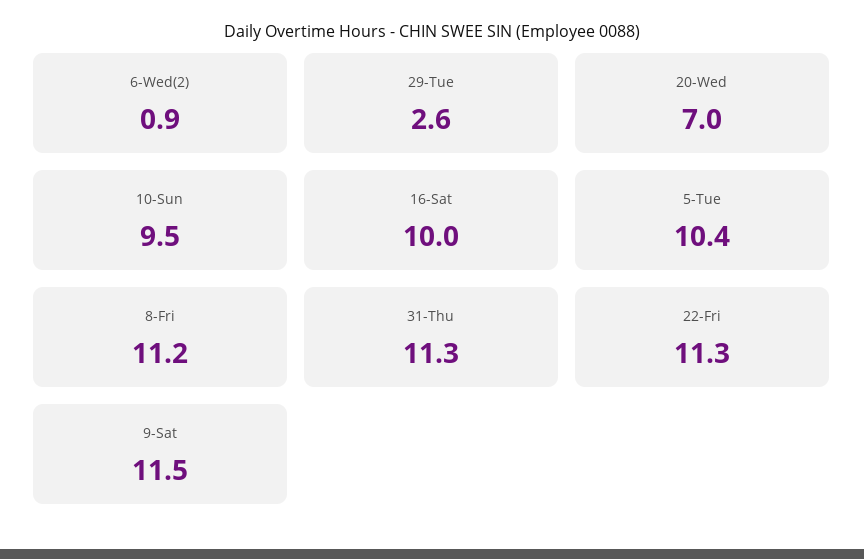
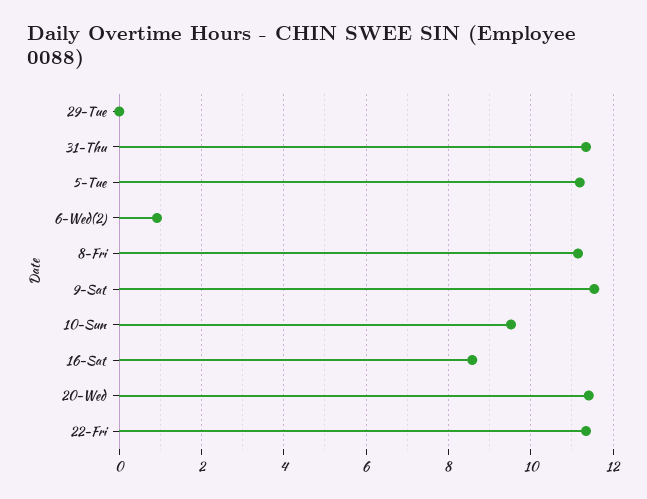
  {
    "6-Wed(2)": 0.9,
-   "29-Tue": 2.6,
+   "29-Tue": 0,
-   "20-Wed": 7,
+   "20-Wed": 11.4,
    "10-Sun": 9.5,
-   "16-Sat": 10,
+   "16-Sat": 8.6,
-   "5-Tue": 10.4,
+   "5-Tue": 11.2,
    "8-Fri": 11.2,
    "31-Thu": 11.3,
    "22-Fri": 11.3,
    "9-Sat": 11.5
  }

